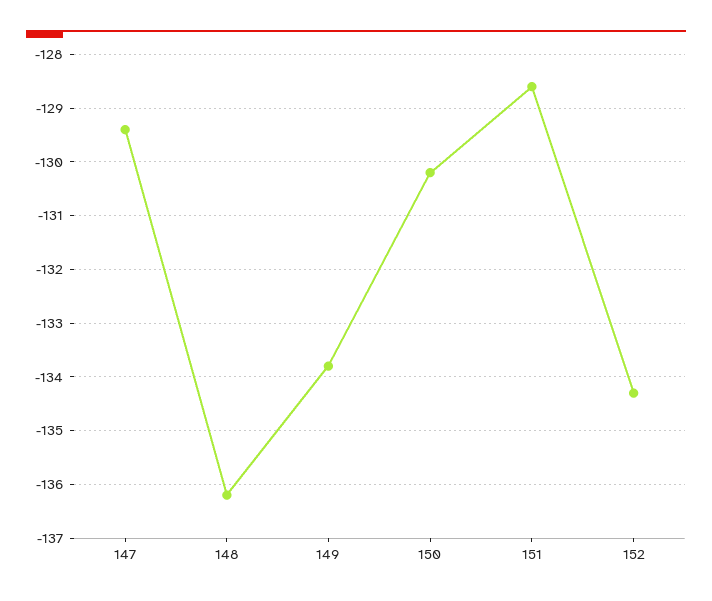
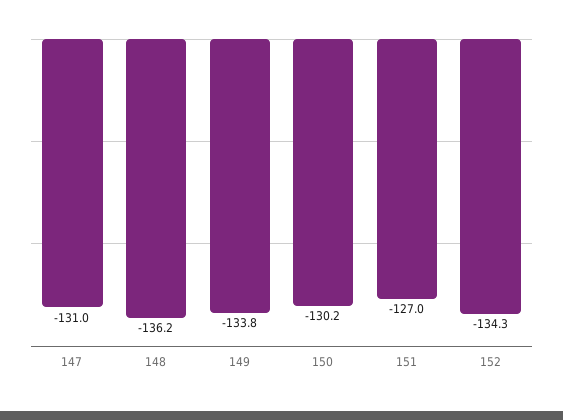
  {
-   "147": -129.5,
+   "147": -131,
    "148": -136.2,
    "149": -133.8,
    "150": -130.2,
-   "151": -128.5,
+   "151": -127,
    "152": -134.3
  }

